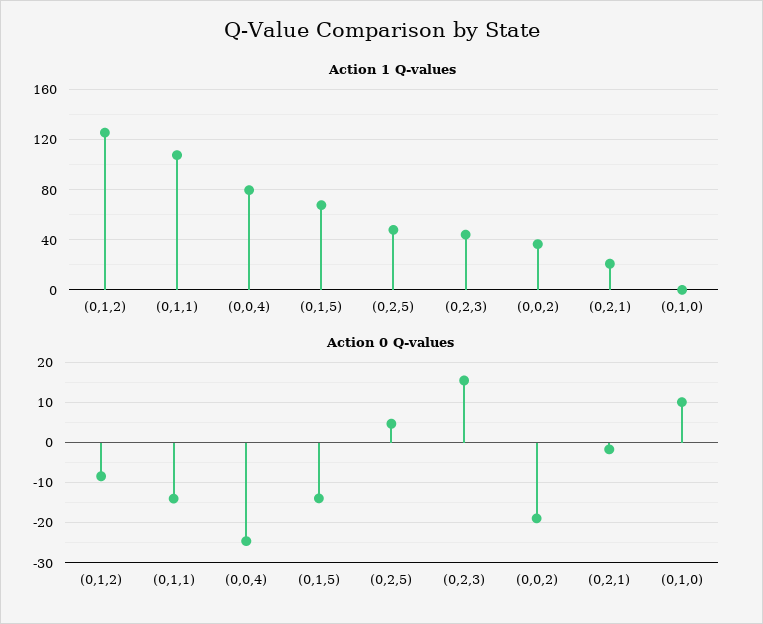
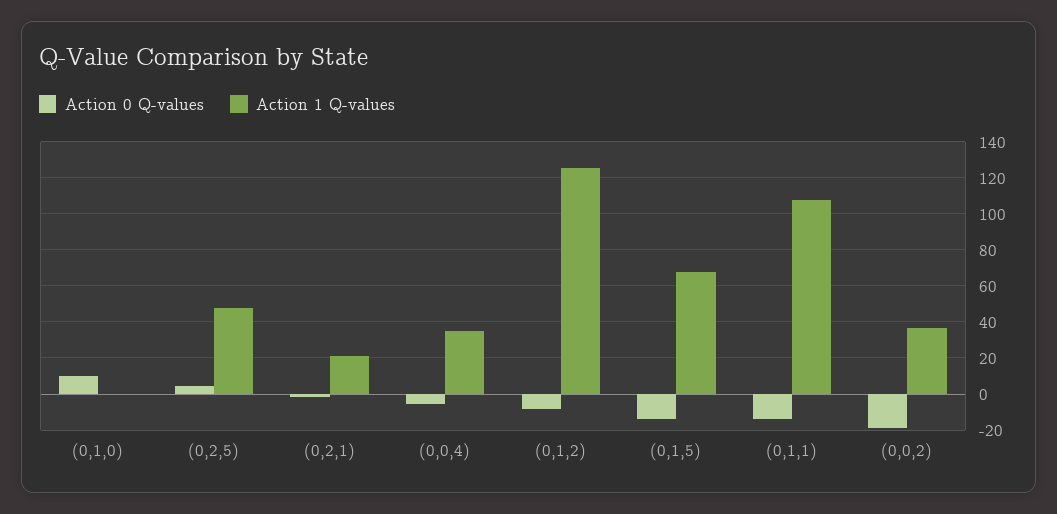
  {
    "Action 1 Q-values": {
      "(0,1,2)": 125,
      "(0,1,1)": 110,
-     "(0,0,4)": 80,
+     "(0,0,4)": 35,
      "(0,1,5)": 70,
      "(0,2,5)": 50,
-     "(0,2,3)": 45,
      "(0,0,2)": 35,
      "(0,2,1)": 20,
      "(0,1,0)": 0
    },
    "Action 0 Q-values": {
      "(0,1,2)": -8,
      "(0,1,1)": -14,
-     "(0,0,4)": -24,
+     "(0,0,4)": -5,
      "(0,1,5)": -14,
      "(0,2,5)": 4,
-     "(0,2,3)": 16,
      "(0,0,2)": -18,
      "(0,2,1)": -2,
      "(0,1,0)": 10
    }
  }

